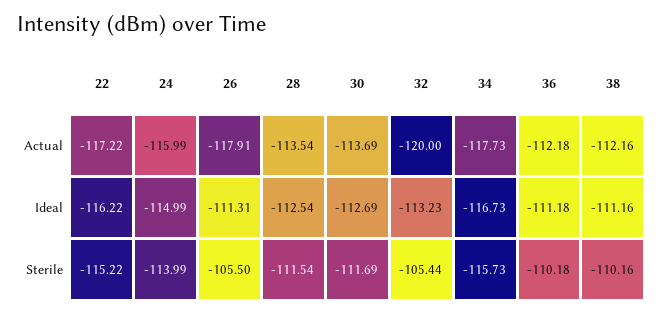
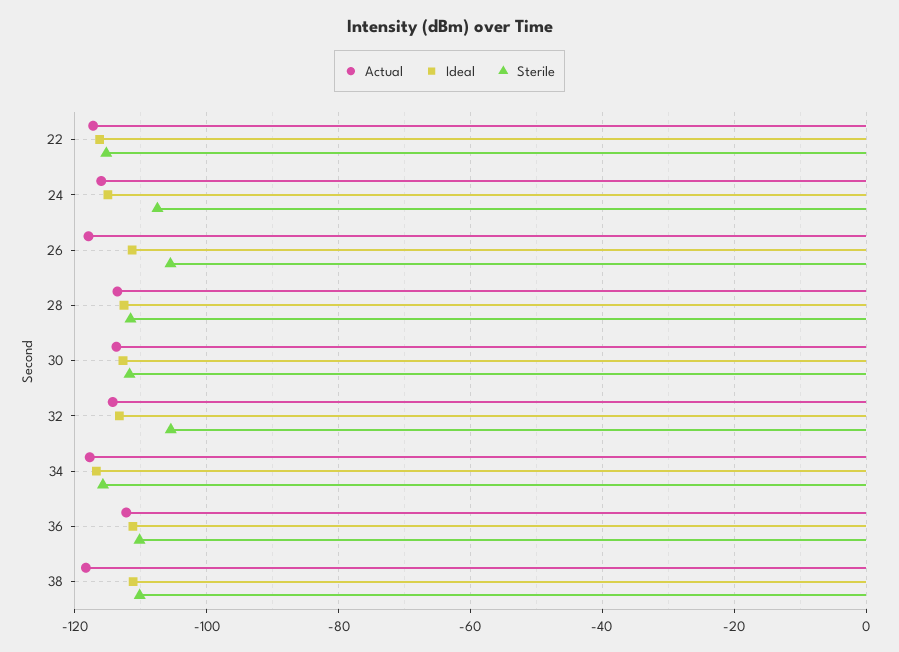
  {
    "Actual": {
      "22": -117.22,
      "24": -115.99,
      "26": -117.91,
      "28": -113.54,
      "30": -113.69,
-     "32": -120,
+     "32": -114,
      "34": -117.73,
      "36": -112.18,
-     "38": -112.16
+     "38": -118
    },
    "Ideal": {
      "22": -116.22,
      "24": -114.99,
      "26": -111.31,
      "28": -112.54,
      "30": -112.69,
      "32": -113.23,
      "34": -116.73,
      "36": -111.18,
      "38": -111.16
    },
    "Sterile": {
      "22": -115.22,
-     "24": -113.99,
+     "24": -108,
      "26": -105.5,
      "28": -111.54,
      "30": -111.69,
      "32": -105.44,
      "34": -115.73,
      "36": -110.18,
      "38": -110.16
    }
  }

